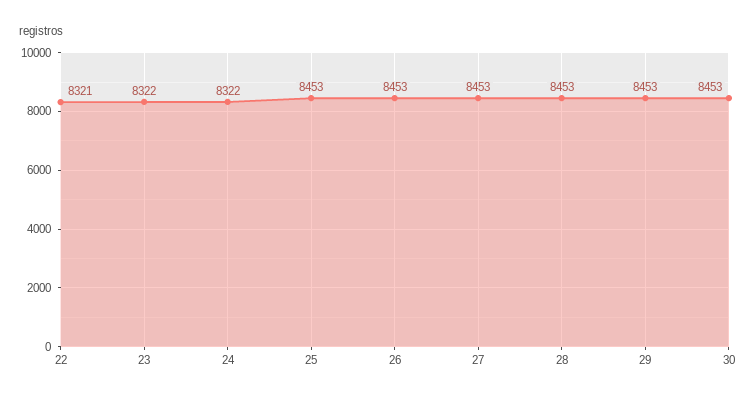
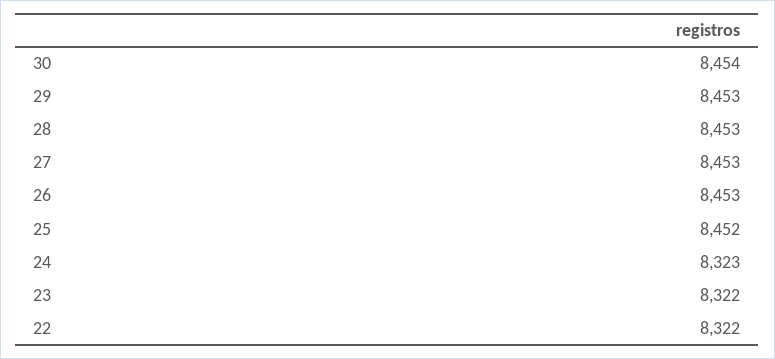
  {
-   "22": 8321,
+   "22": 8322,
    "23": 8322,
-   "24": 8322,
+   "24": 8323,
-   "25": 8453,
+   "25": 8452,
    "26": 8453,
    "27": 8453,
    "28": 8453,
    "29": 8453,
-   "30": 8453
+   "30": 8454
  }

